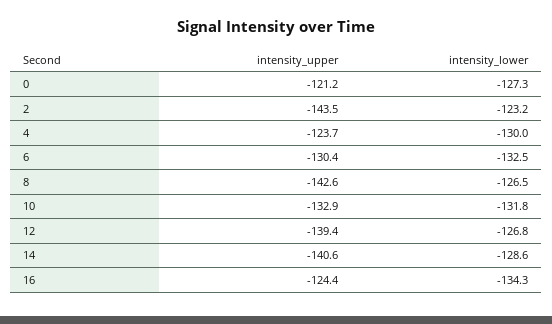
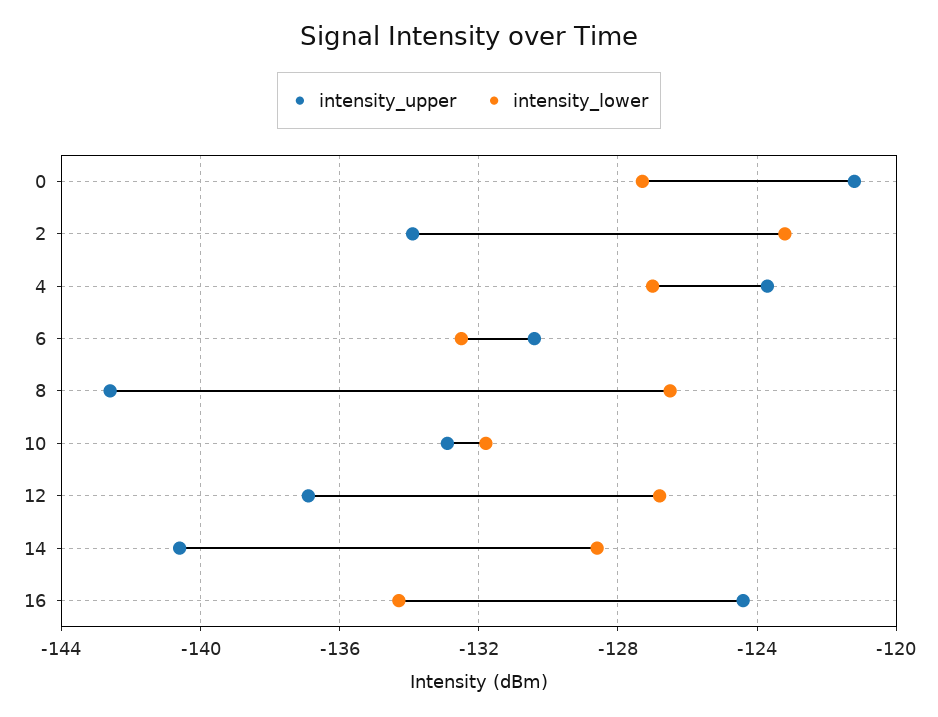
  {
    "intensity_upper": {
      "0": -121.2,
-     "2": -143.5,
+     "2": -134,
      "4": -123.7,
      "6": -130.4,
      "8": -142.6,
      "10": -132.9,
-     "12": -139.4,
+     "12": -137,
      "14": -140.6,
      "16": -124.4
    },
    "intensity_lower": {
      "0": -127.3,
      "2": -123.2,
-     "4": -130,
+     "4": -127,
      "6": -132.5,
      "8": -126.5,
      "10": -131.8,
      "12": -126.8,
      "14": -128.6,
      "16": -134.3
    }
  }

